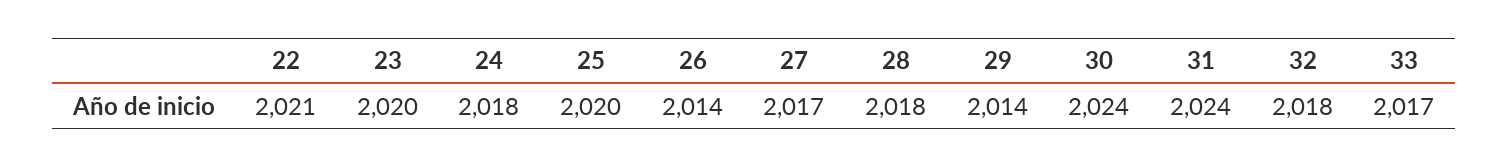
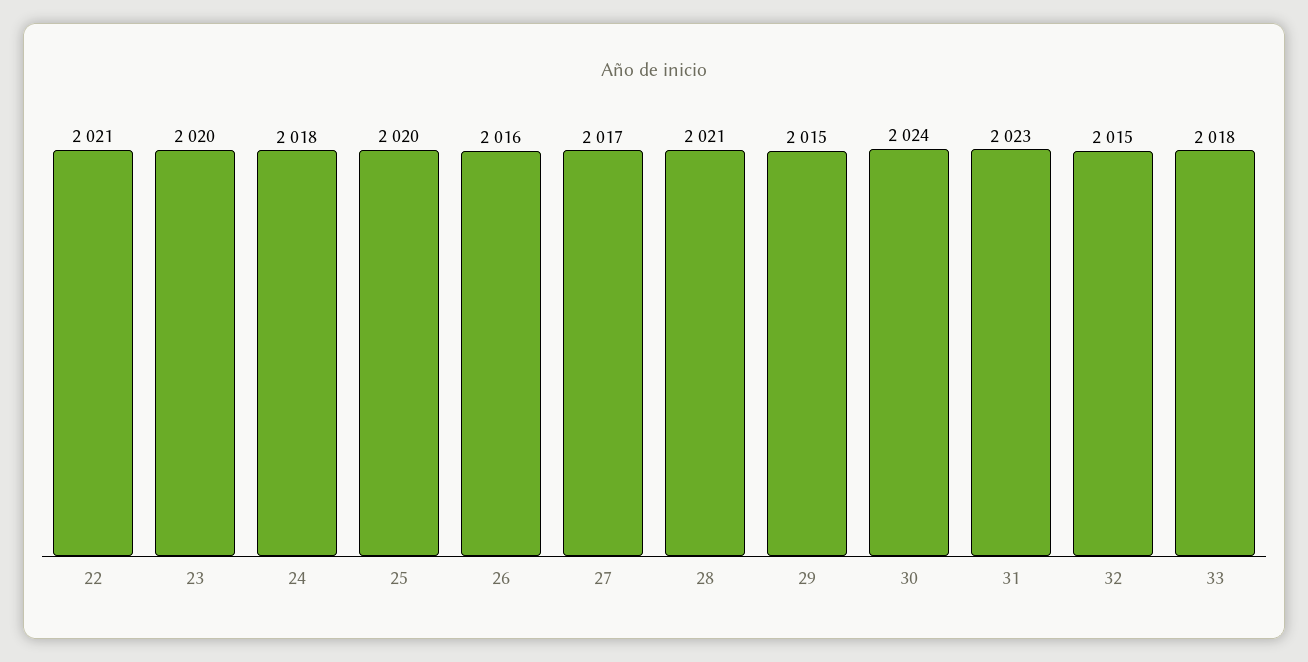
  {
    "22": 2021,
    "23": 2020,
    "24": 2018,
    "25": 2020,
-   "26": 2014,
+   "26": 2016,
    "27": 2017,
-   "28": 2018,
+   "28": 2021,
-   "29": 2014,
+   "29": 2015,
    "30": 2024,
-   "31": 2024,
+   "31": 2023,
-   "32": 2018,
+   "32": 2015,
-   "33": 2017
+   "33": 2018
  }

